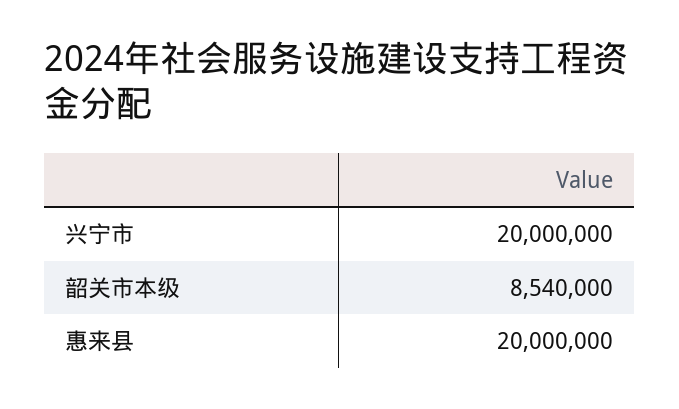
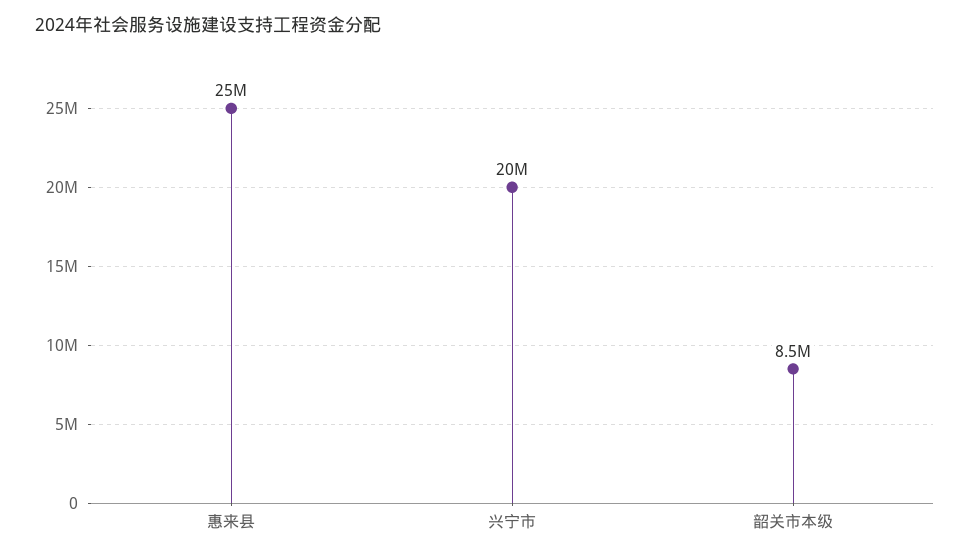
  {
    "兴宁市": 20000000,
    "韶关市本级": 8540000,
-   "惠来县": 20000000
+   "惠来县": 25000000
  }

